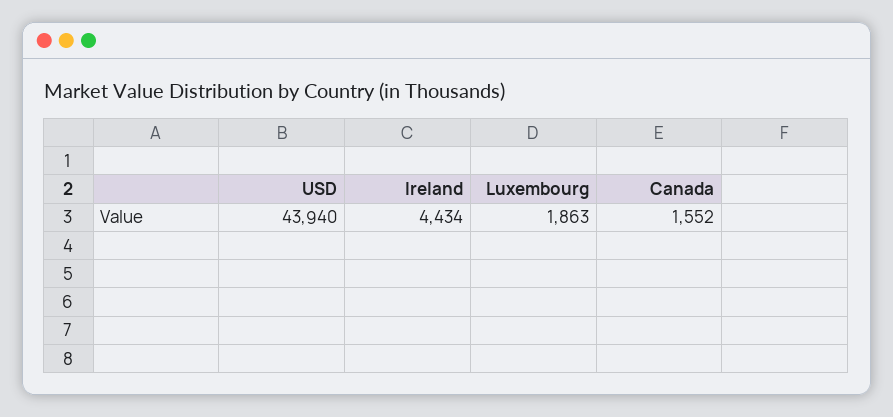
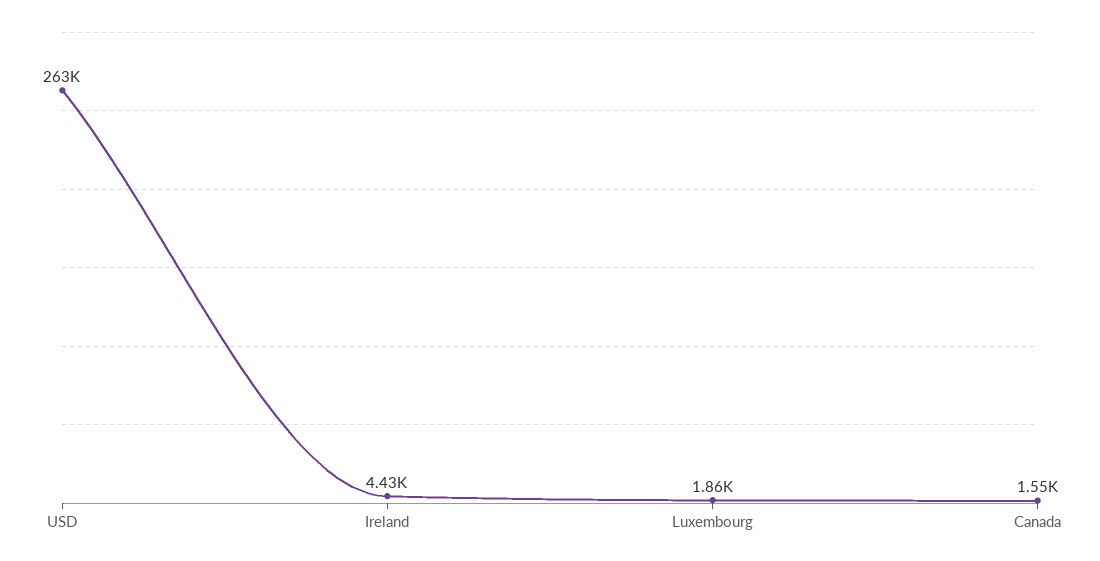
  {
-   "USD": 43940,
+   "USD": 263000,
    "Ireland": 4434,
    "Luxembourg": 1863,
    "Canada": 1552
  }

